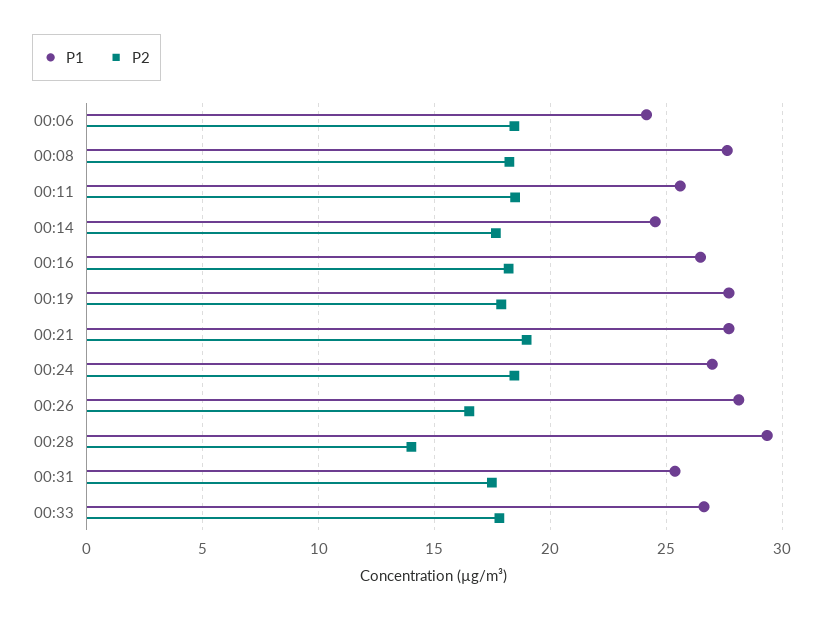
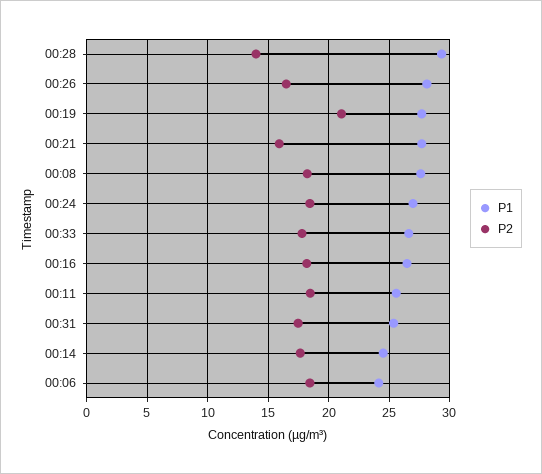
  {
    "P1": {
      "00:06": 24,
      "00:08": 27.5,
      "00:11": 25.5,
      "00:14": 24.5,
      "00:16": 26.5,
      "00:19": 27.5,
      "00:21": 27.5,
      "00:24": 27,
      "00:26": 28,
      "00:28": 29.5,
      "00:31": 25.5,
      "00:33": 26.5
    },
    "P2": {
      "00:06": 18.5,
      "00:08": 18,
      "00:11": 18.5,
      "00:14": 17.5,
      "00:16": 18,
-     "00:19": 18,
+     "00:19": 21,
-     "00:21": 19,
+     "00:21": 16,
      "00:24": 18.5,
      "00:26": 16.5,
      "00:28": 14,
      "00:31": 17.5,
      "00:33": 18
    }
  }

